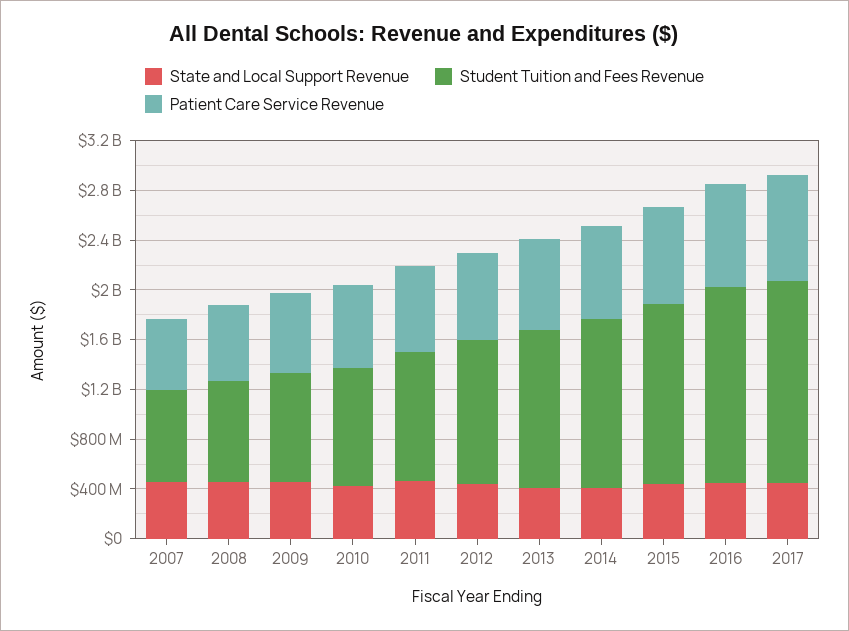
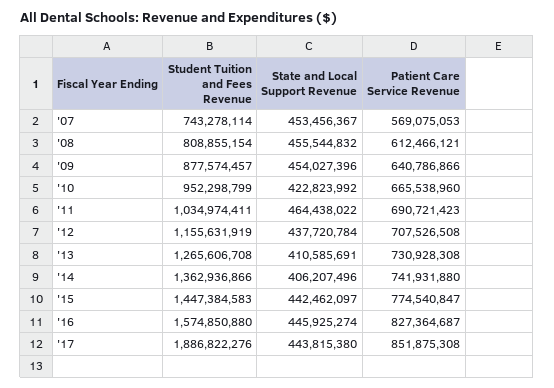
  {
    "State and Local Support Revenue": {
      "2007": 453456367,
      "2008": 455544832,
      "2009": 454027396,
      "2010": 422823992,
      "2011": 464438022,
      "2012": 437720784,
      "2013": 410585691,
      "2014": 406207496,
      "2015": 442462097,
      "2016": 445925274,
      "2017": 443815380
    },
    "Student Tuition and Fees Revenue": {
      "2007": 743278114,
      "2008": 808855154,
      "2009": 877574457,
      "2010": 952298799,
      "2011": 1034974411,
      "2012": 1155631919,
      "2013": 1265606708,
      "2014": 1362936866,
      "2015": 1447384583,
      "2016": 1574850880,
-     "2017": 1600000000
+     "2017": 1886822276
    },
    "Patient Care Service Revenue": {
      "2007": 569075053,
      "2008": 612466121,
      "2009": 640786866,
      "2010": 665538960,
      "2011": 690721423,
      "2012": 707526508,
      "2013": 730928308,
      "2014": 741931880,
      "2015": 774540847,
      "2016": 827364687,
      "2017": 851875308
    }
  }

